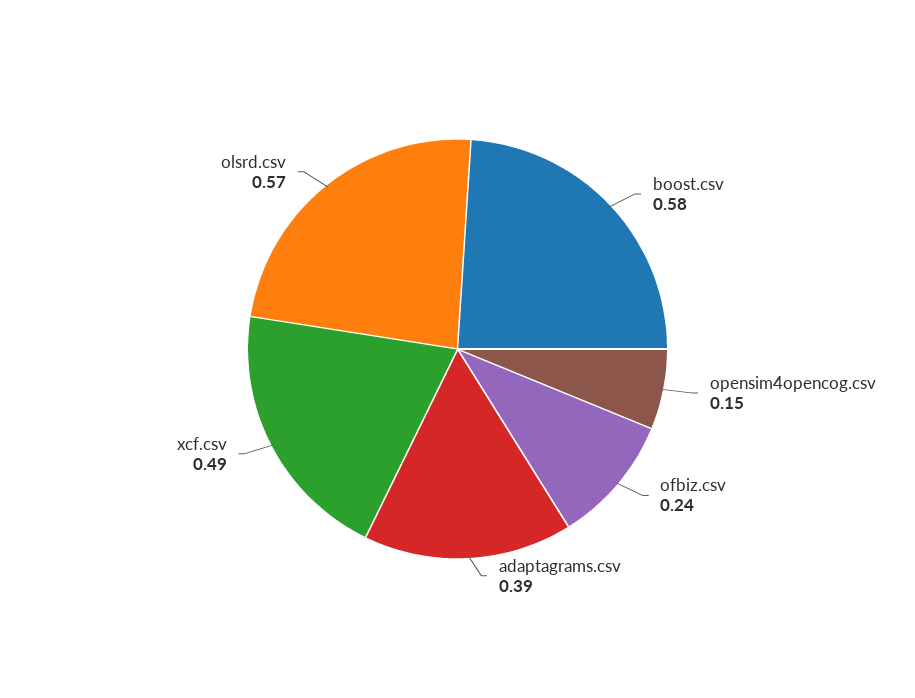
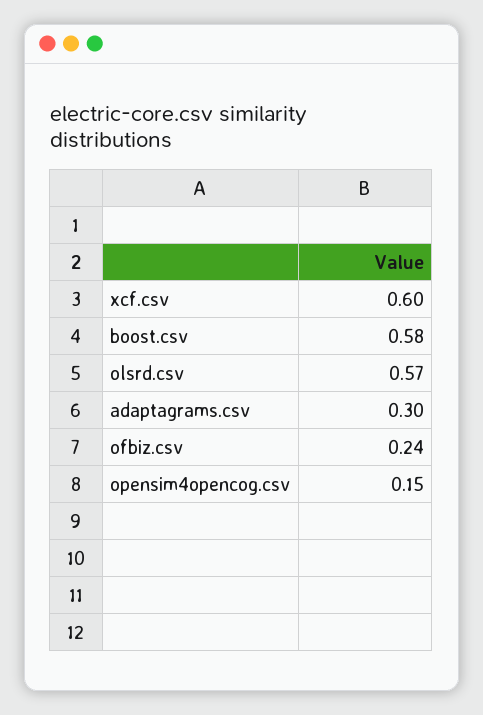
  {
    "boost.csv": 0.58,
    "opensim4opencog.csv": 0.15,
    "ofbiz.csv": 0.24,
-   "adaptagrams.csv": 0.39,
+   "adaptagrams.csv": 0.3,
-   "xcf.csv": 0.49,
+   "xcf.csv": 0.6,
    "olsrd.csv": 0.57
  }

